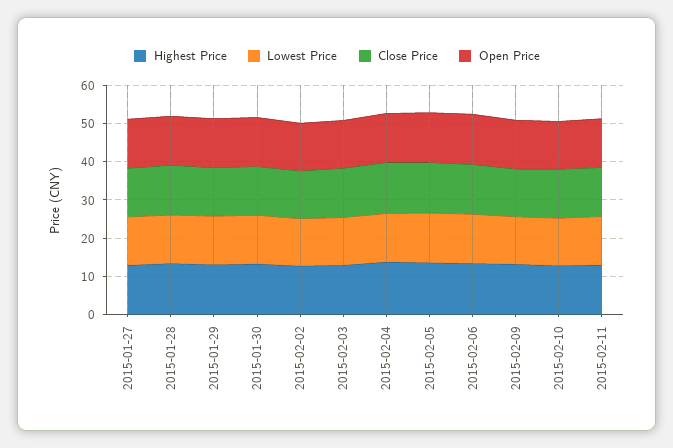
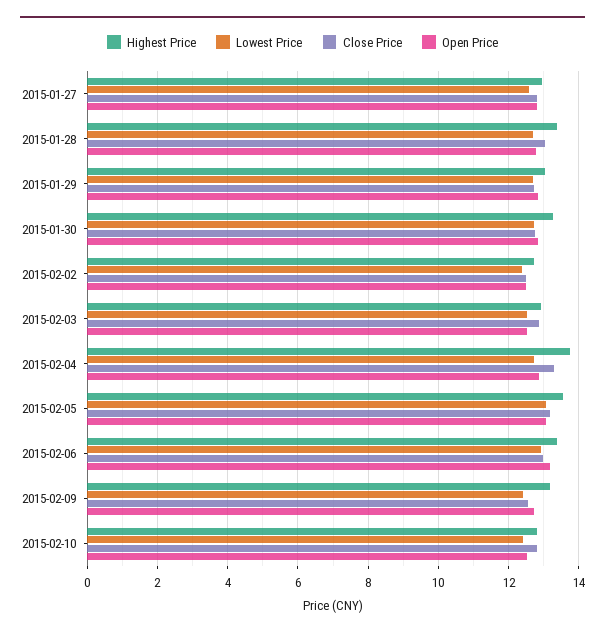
  {
    "Highest Price": {
      "2015-01-27": 13,
      "2015-01-28": 13.4,
      "2015-01-29": 13,
      "2015-01-30": 13.2,
      "2015-02-02": 12.8,
      "2015-02-03": 13,
      "2015-02-04": 13.8,
      "2015-02-05": 13.6,
      "2015-02-06": 13.4,
      "2015-02-09": 13.2,
-     "2015-02-10": 12.8,
+     "2015-02-10": 12.8
-     "2015-02-11": 12.5
    },
    "Lowest Price": {
      "2015-01-27": 12.6,
      "2015-01-28": 12.8,
      "2015-01-29": 12.8,
      "2015-01-30": 12.8,
      "2015-02-02": 12.4,
      "2015-02-03": 12.6,
      "2015-02-04": 12.8,
      "2015-02-05": 13,
      "2015-02-06": 13,
      "2015-02-09": 12.4,
-     "2015-02-10": 12.4,
+     "2015-02-10": 12.4
-     "2015-02-11": 12.5
    },
    "Close Price": {
      "2015-01-27": 12.8,
      "2015-01-28": 13,
      "2015-01-29": 12.8,
      "2015-01-30": 12.8,
      "2015-02-02": 12.6,
      "2015-02-03": 12.8,
      "2015-02-04": 13.4,
      "2015-02-05": 13.2,
      "2015-02-06": 13,
      "2015-02-09": 12.6,
-     "2015-02-10": 12.8,
+     "2015-02-10": 12.8
-     "2015-02-11": 12.5
    },
    "Open Price": {
      "2015-01-27": 12.8,
      "2015-01-28": 12.8,
      "2015-01-29": 12.8,
      "2015-01-30": 12.8,
      "2015-02-02": 12.6,
      "2015-02-03": 12.6,
      "2015-02-04": 12.8,
      "2015-02-05": 13,
      "2015-02-06": 13.2,
      "2015-02-09": 12.8,
-     "2015-02-10": 12.6,
+     "2015-02-10": 12.6
-     "2015-02-11": 12.5
    }
  }

